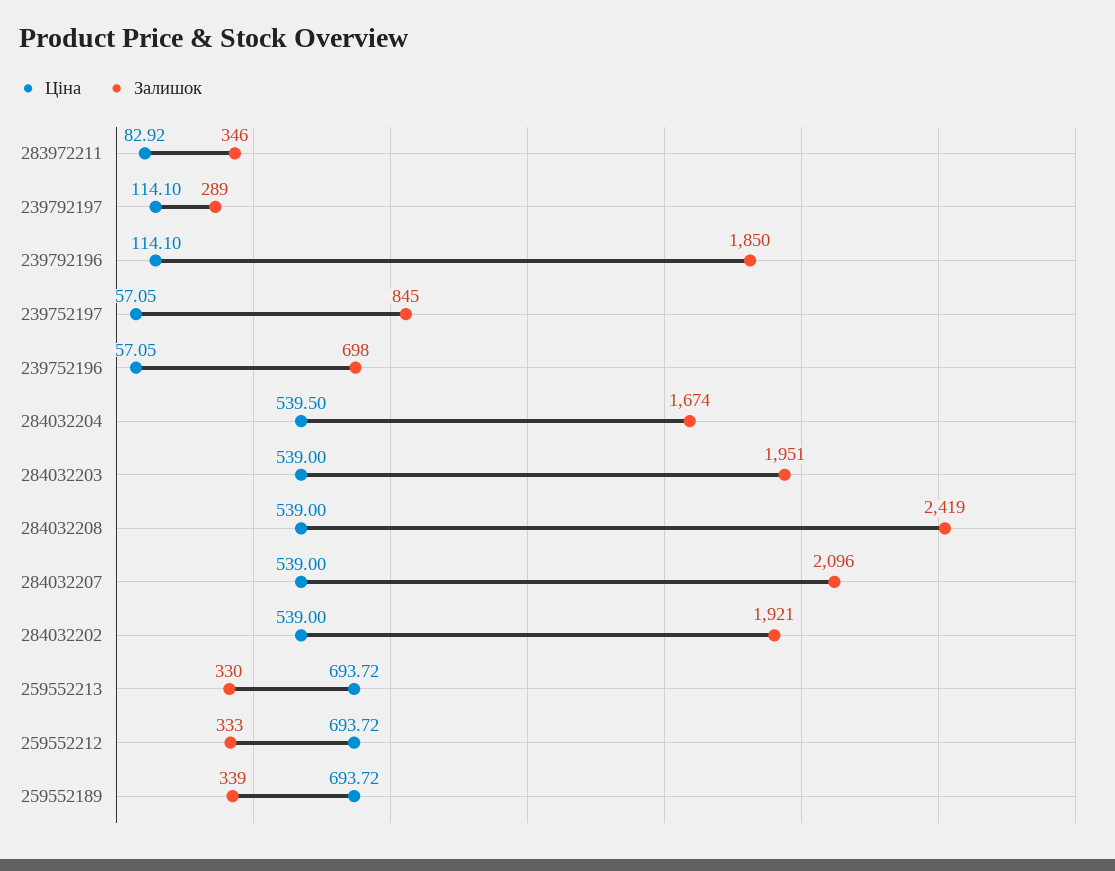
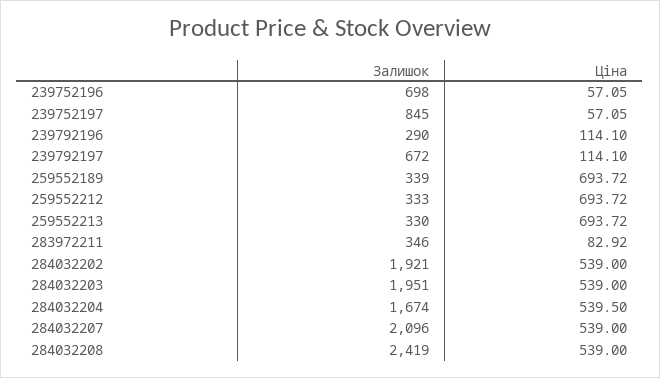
  {
    "Ціна": {
      "283972211": 82.92,
      "239792197": 114.1,
      "239792196": 114.1,
      "239752197": 57.05,
      "239752196": 57.05,
      "284032204": 539.5,
      "284032203": 539,
      "284032208": 539,
      "284032207": 539,
      "284032202": 539,
      "259552213": 693.72,
      "259552212": 693.72,
      "259552189": 693.72
    },
    "Залишок": {
      "283972211": 346,
-     "239792197": 289,
+     "239792197": 672,
-     "239792196": 1850,
+     "239792196": 290,
      "239752197": 845,
      "239752196": 698,
      "284032204": 1674,
      "284032203": 1951,
      "284032208": 2419,
      "284032207": 2096,
      "284032202": 1921,
      "259552213": 330,
      "259552212": 333,
      "259552189": 339
    }
  }

